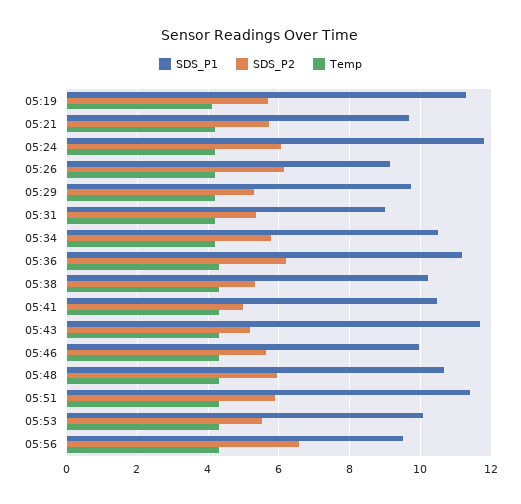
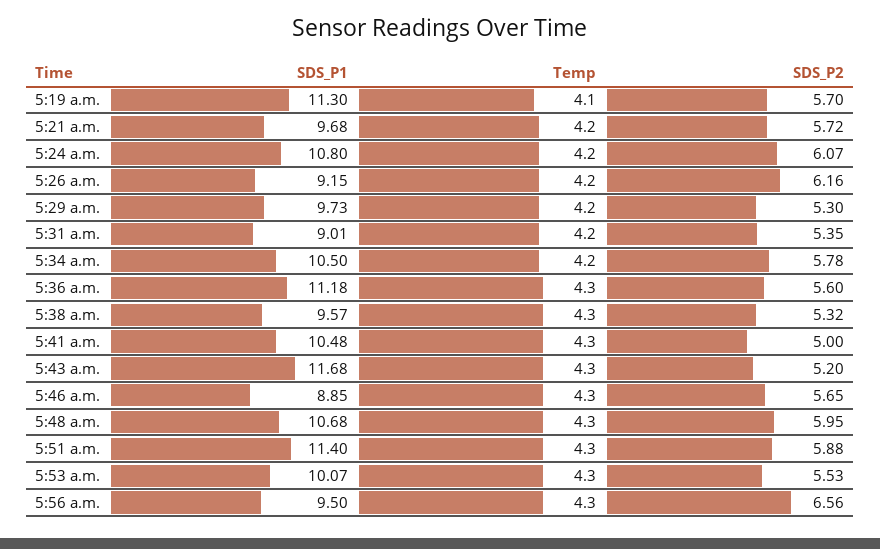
  {
    "SDS_P1": {
      "05:19": 11.3,
      "05:21": 9.68,
-     "05:24": 11.8,
+     "05:24": 10.8,
      "05:26": 9.15,
      "05:29": 9.73,
      "05:31": 9.01,
      "05:34": 10.5,
      "05:36": 11.18,
-     "05:38": 10.2,
+     "05:38": 9.57,
      "05:41": 10.48,
      "05:43": 11.68,
-     "05:46": 10,
+     "05:46": 8.85,
      "05:48": 10.68,
      "05:51": 11.4,
      "05:53": 10.07,
      "05:56": 9.5
    },
    "SDS_P2": {
      "05:19": 5.7,
      "05:21": 5.72,
      "05:24": 6.07,
      "05:26": 6.16,
      "05:29": 5.3,
      "05:31": 5.35,
      "05:34": 5.78,
-     "05:36": 6.2,
+     "05:36": 5.6,
      "05:38": 5.32,
      "05:41": 5,
      "05:43": 5.2,
      "05:46": 5.65,
      "05:48": 5.95,
      "05:51": 5.88,
      "05:53": 5.53,
      "05:56": 6.56
    },
    "Temp": {
      "05:19": 4.1,
      "05:21": 4.2,
      "05:24": 4.2,
      "05:26": 4.2,
      "05:29": 4.2,
      "05:31": 4.2,
      "05:34": 4.2,
      "05:36": 4.3,
      "05:38": 4.3,
      "05:41": 4.3,
      "05:43": 4.3,
      "05:46": 4.3,
      "05:48": 4.3,
      "05:51": 4.3,
      "05:53": 4.3,
      "05:56": 4.3
    }
  }

